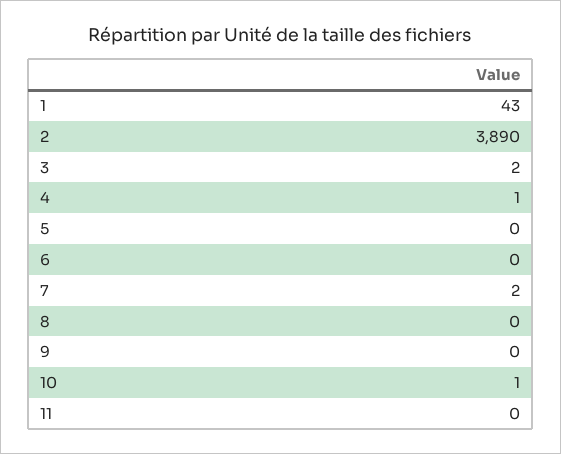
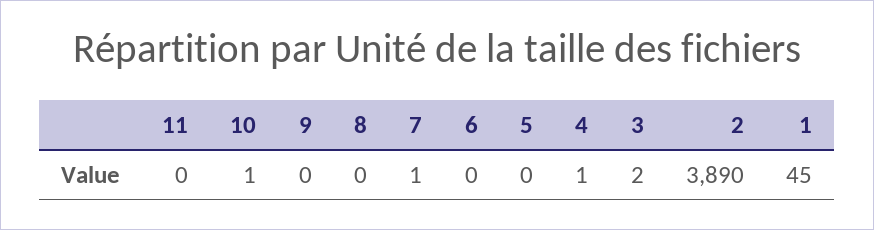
  {
-   "1": 43,
+   "1": 45,
    "2": 3890,
    "3": 2,
    "4": 1,
    "5": 0,
    "6": 0,
-   "7": 2,
+   "7": 1,
    "8": 0,
    "9": 0,
    "10": 1,
    "11": 0
  }

